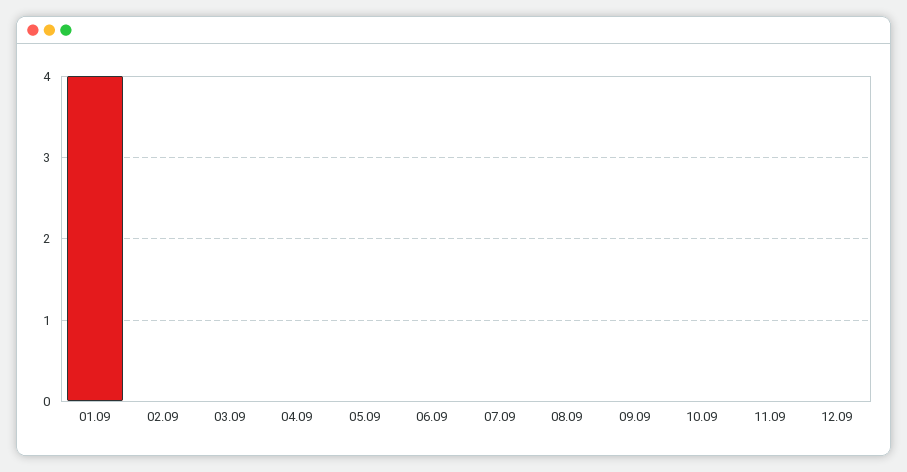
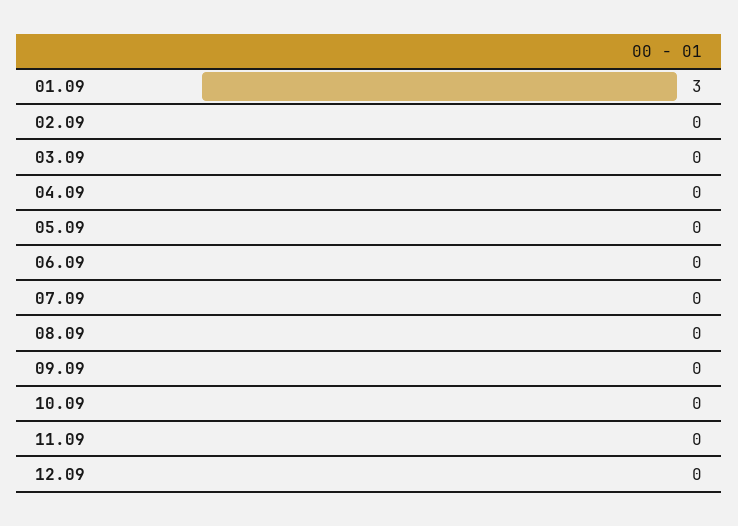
  {
-   "01.09": 4,
+   "01.09": 3,
    "02.09": 0,
    "03.09": 0,
    "04.09": 0,
    "05.09": 0,
    "06.09": 0,
    "07.09": 0,
    "08.09": 0,
    "09.09": 0,
    "10.09": 0,
    "11.09": 0,
    "12.09": 0
  }

